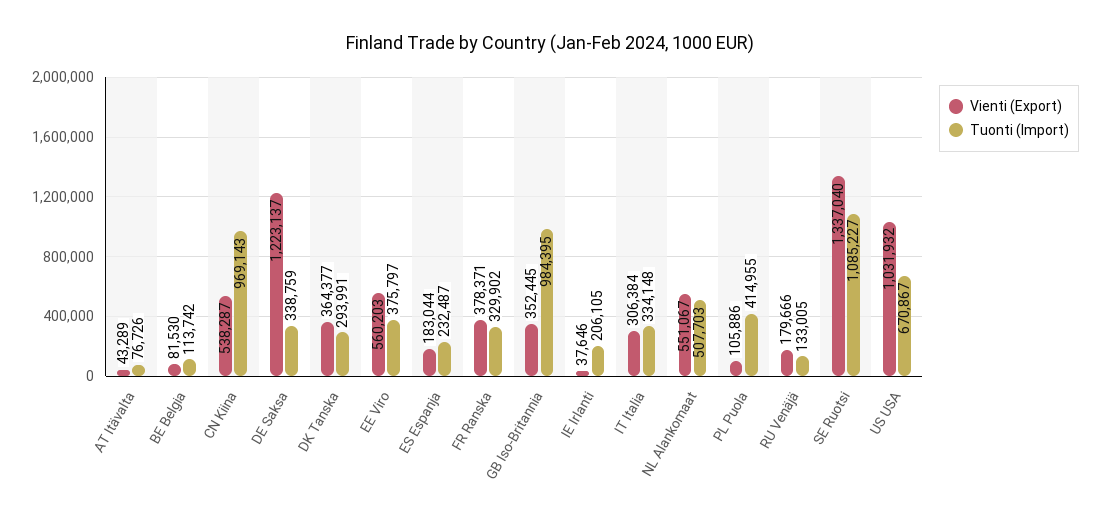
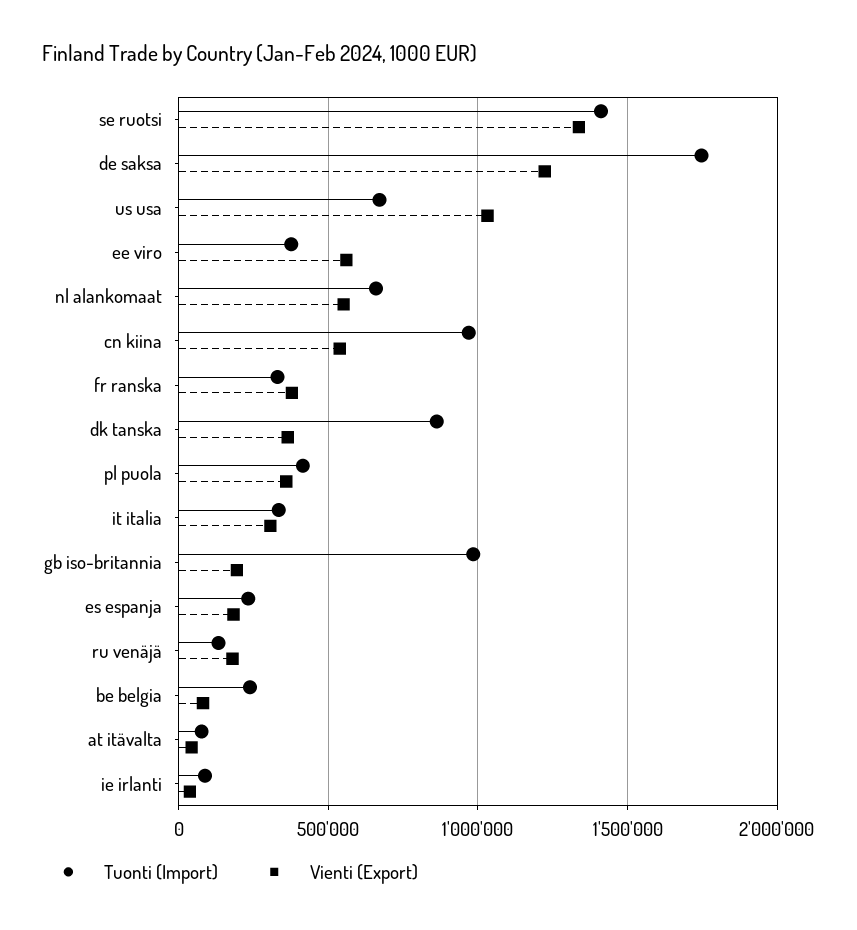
  {
    "Vienti (Export)": {
      "AT Itävalta": 43289,
      "BE Belgia": 81530,
      "CN Kiina": 538287,
      "DE Saksa": 1223137,
      "DK Tanska": 364377,
      "EE Viro": 560203,
      "ES Espanja": 183044,
      "FR Ranska": 378371,
-     "GB Iso-Britannia": 352445,
+     "GB Iso-Britannia": 200000,
      "IE Irlanti": 37646,
      "IT Italia": 306384,
      "NL Alankomaat": 551067,
-     "PL Puola": 105886,
+     "PL Puola": 350000,
      "RU Venäjä": 179666,
      "SE Ruotsi": 1337040,
      "US USA": 1031932
    },
    "Tuonti (Import)": {
      "AT Itävalta": 76726,
-     "BE Belgia": 113742,
+     "BE Belgia": 250000,
      "CN Kiina": 969143,
-     "DE Saksa": 338759,
+     "DE Saksa": 1750000,
-     "DK Tanska": 293991,
+     "DK Tanska": 850000,
      "EE Viro": 375797,
      "ES Espanja": 232487,
      "FR Ranska": 329902,
      "GB Iso-Britannia": 984395,
-     "IE Irlanti": 206105,
+     "IE Irlanti": 100000,
      "IT Italia": 334148,
-     "NL Alankomaat": 507703,
+     "NL Alankomaat": 650000,
      "PL Puola": 414955,
      "RU Venäjä": 133005,
-     "SE Ruotsi": 1085227,
+     "SE Ruotsi": 1400000,
      "US USA": 670867
    }
  }

